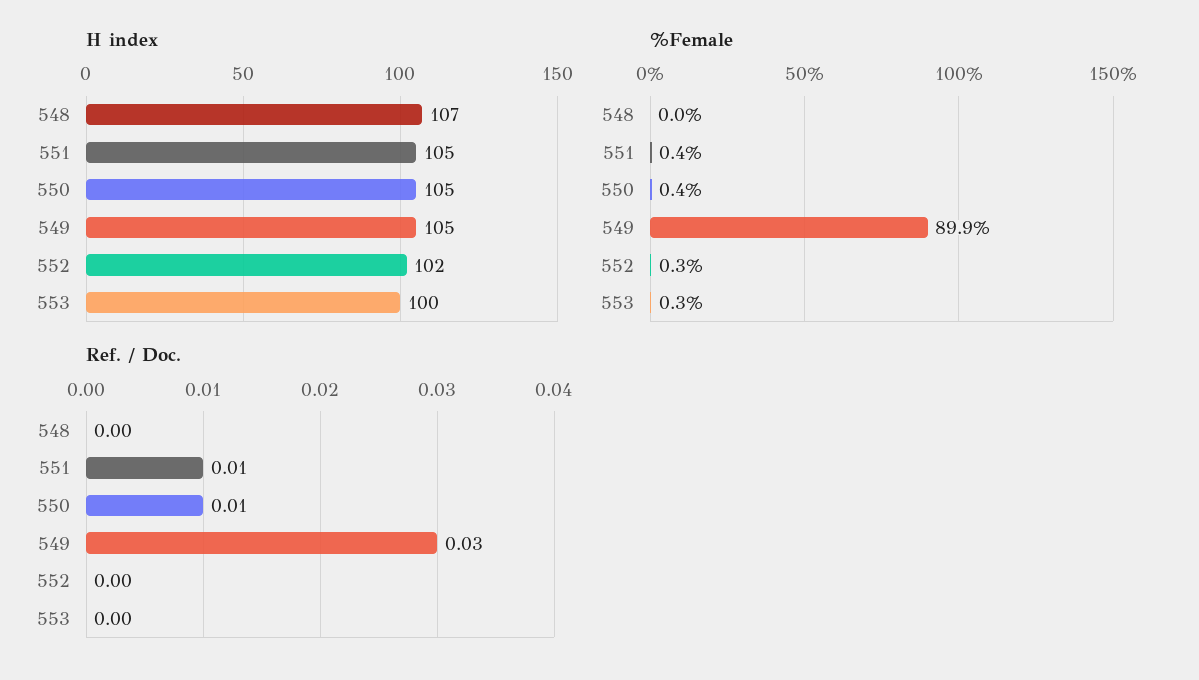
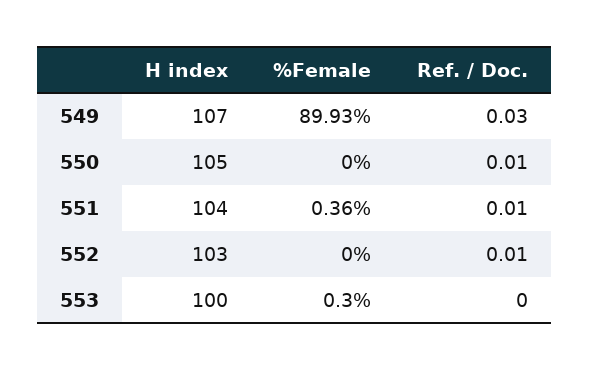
  {
    "H index": {
-     "548": 107,
-     "551": 105,
+     "551": 104,
      "550": 105,
-     "549": 105,
+     "549": 107,
-     "552": 102,
+     "552": 103,
      "553": 100
    },
    "%Female": {
-     "548": 0,
      "551": 0.36,
-     "550": 0.4,
+     "550": 0,
      "549": 89.93,
-     "552": 0.3,
+     "552": 0,
      "553": 0.3
    },
    "Ref. / Doc.": {
-     "548": 0,
      "551": 0.01,
      "550": 0.01,
      "549": 0.03,
-     "552": 0,
+     "552": 0.01,
      "553": 0
    }
  }

